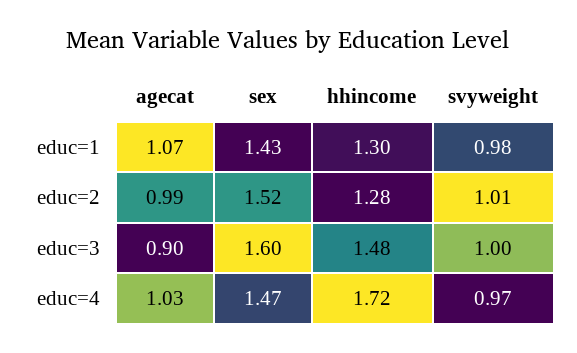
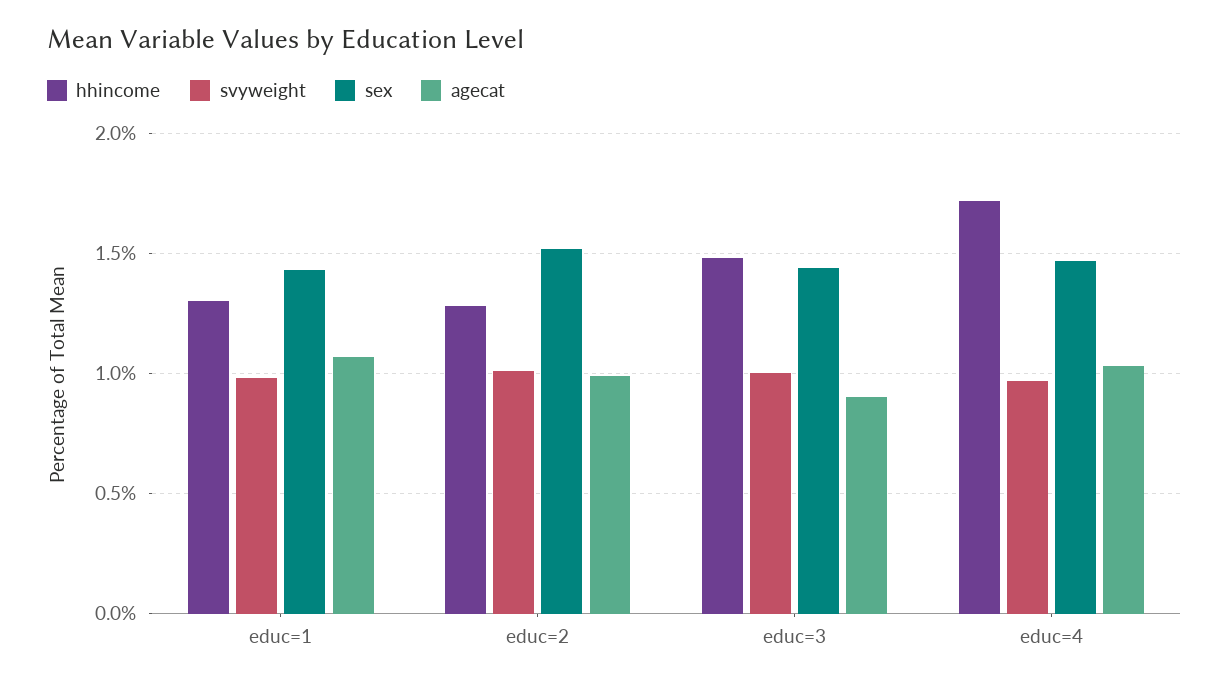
  {
    "agecat": {
      "educ=1": 1.07,
      "educ=2": 0.99,
      "educ=3": 0.9,
      "educ=4": 1.03
    },
    "sex": {
      "educ=1": 1.43,
      "educ=2": 1.52,
-     "educ=3": 1.6,
+     "educ=3": 1.45,
      "educ=4": 1.47
    },
    "hhincome": {
      "educ=1": 1.3,
      "educ=2": 1.28,
      "educ=3": 1.48,
      "educ=4": 1.72
    },
    "svyweight": {
      "educ=1": 0.98,
      "educ=2": 1.01,
      "educ=3": 1,
      "educ=4": 0.97
    }
  }

